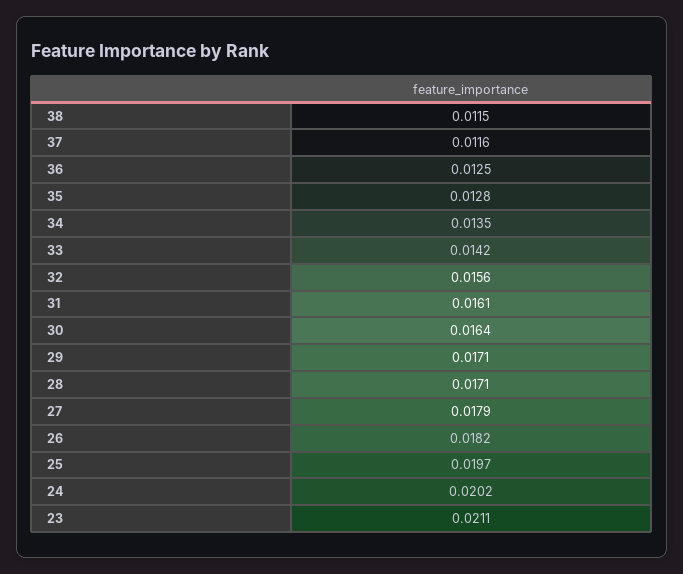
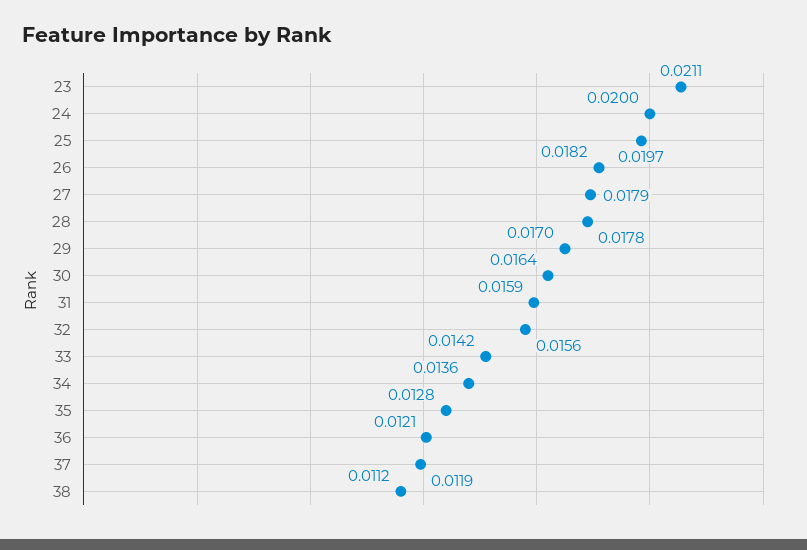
  {
-   "38": 0.0115,
+   "38": 0.0112,
-   "37": 0.0116,
+   "37": 0.0119,
-   "36": 0.0125,
+   "36": 0.0121,
    "35": 0.0128,
-   "34": 0.0135,
+   "34": 0.0136,
    "33": 0.0142,
    "32": 0.0156,
-   "31": 0.0161,
+   "31": 0.0159,
    "30": 0.0164,
-   "29": 0.0171,
+   "29": 0.017,
-   "28": 0.0171,
+   "28": 0.0178,
    "27": 0.0179,
    "26": 0.0182,
    "25": 0.0197,
-   "24": 0.0202,
+   "24": 0.02,
    "23": 0.0211
  }

